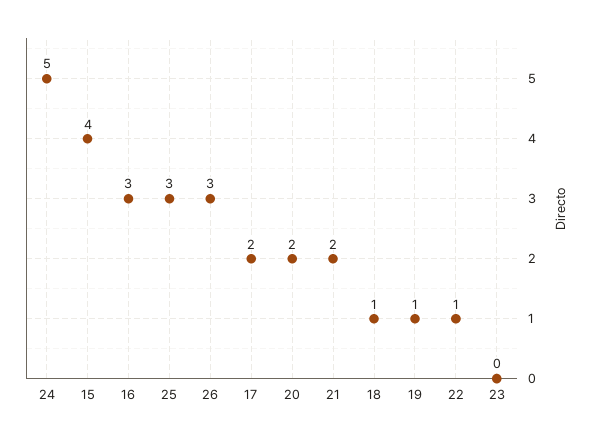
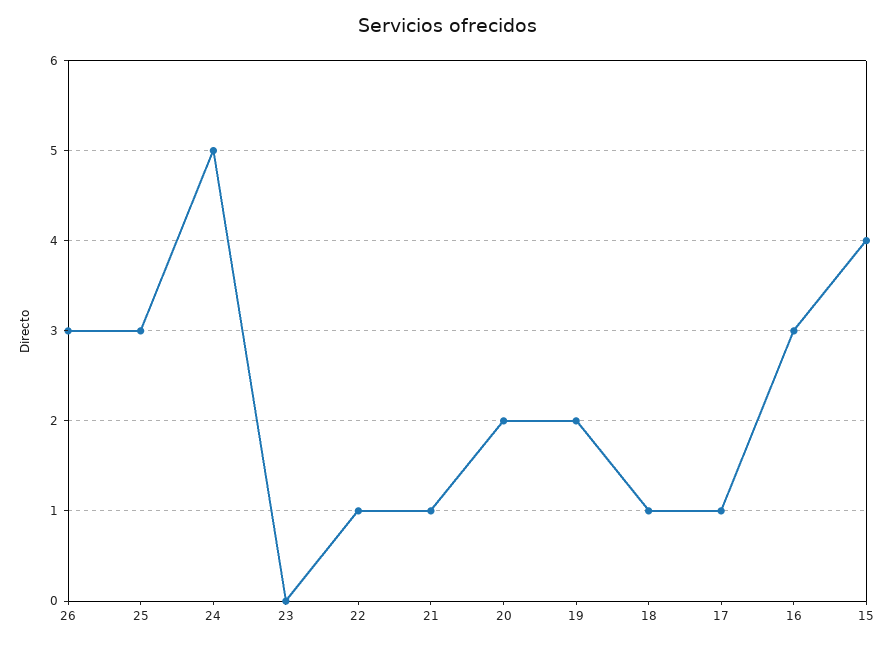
  {
    "24": 5,
    "15": 4,
    "16": 3,
    "25": 3,
    "26": 3,
-   "17": 2,
+   "17": 1,
    "20": 2,
-   "21": 2,
+   "21": 1,
    "18": 1,
-   "19": 1,
+   "19": 2,
    "22": 1,
    "23": 0
  }

